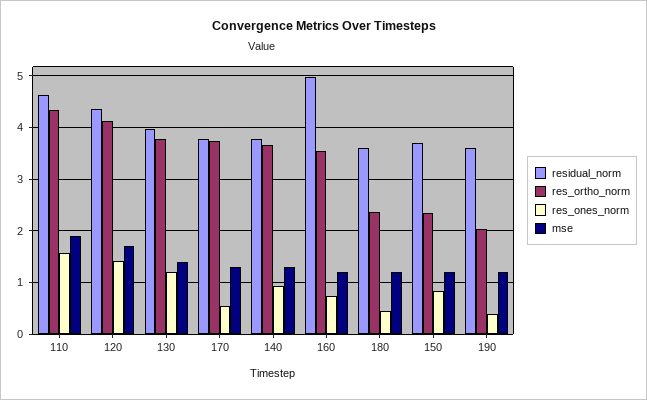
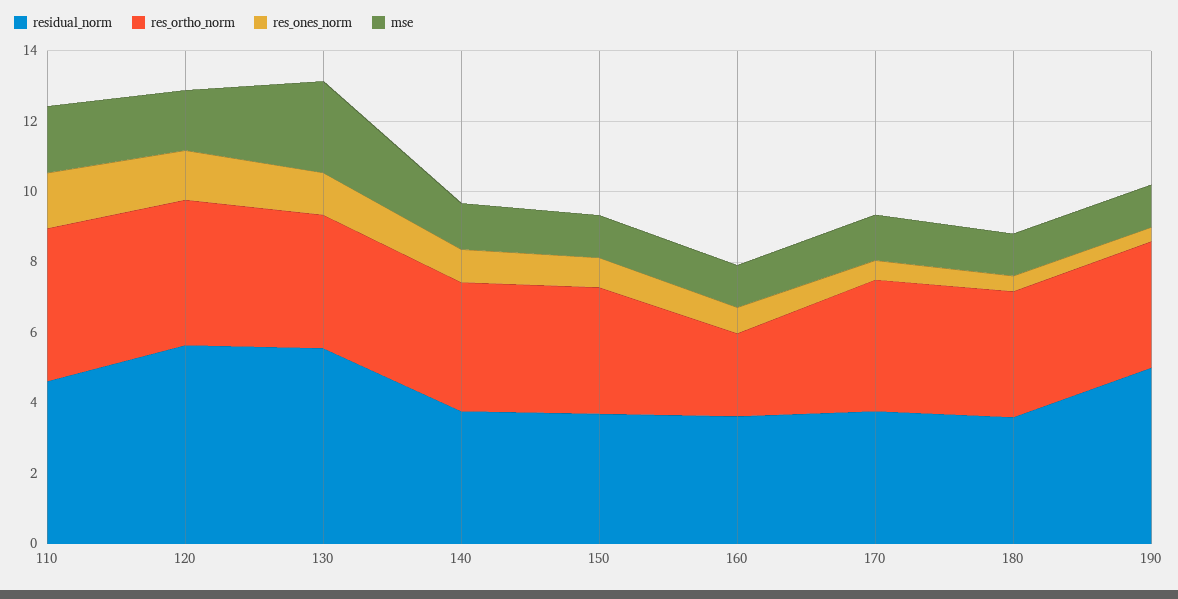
  {
    "residual_norm": {
      "110": 4.6,
-     "120": 4.4,
+     "120": 5.5,
-     "130": 4,
+     "130": 5.5,
      "170": 3.8,
      "140": 3.8,
-     "160": 5,
+     "160": 3.5,
      "180": 3.6,
      "150": 3.6,
-     "190": 3.6
+     "190": 5
    },
    "res_ortho_norm": {
      "110": 4.4,
      "120": 4.2,
      "130": 3.8,
      "170": 3.8,
      "140": 3.6,
-     "160": 3.6,
+     "160": 2.5,
-     "180": 2.4,
+     "180": 3.5,
-     "150": 2.4,
+     "150": 3.5,
-     "190": 2
+     "190": 3.5
    },
    "res_ones_norm": {
      "110": 1.6,
      "120": 1.4,
      "130": 1.2,
      "170": 0.6,
      "140": 1,
      "160": 0.8,
      "180": 0.4,
      "150": 0.8,
      "190": 0.4
    },
    "mse": {
      "110": 2,
      "120": 1.8,
-     "130": 1.4,
+     "130": 2.5,
      "170": 1.4,
      "140": 1.4,
      "160": 1.2,
      "180": 1.2,
      "150": 1.2,
      "190": 1.2
    }
  }

